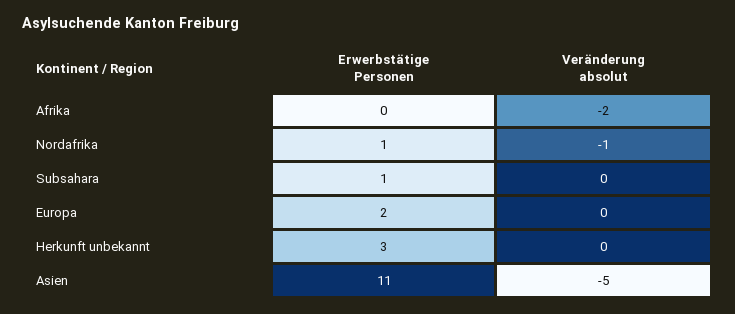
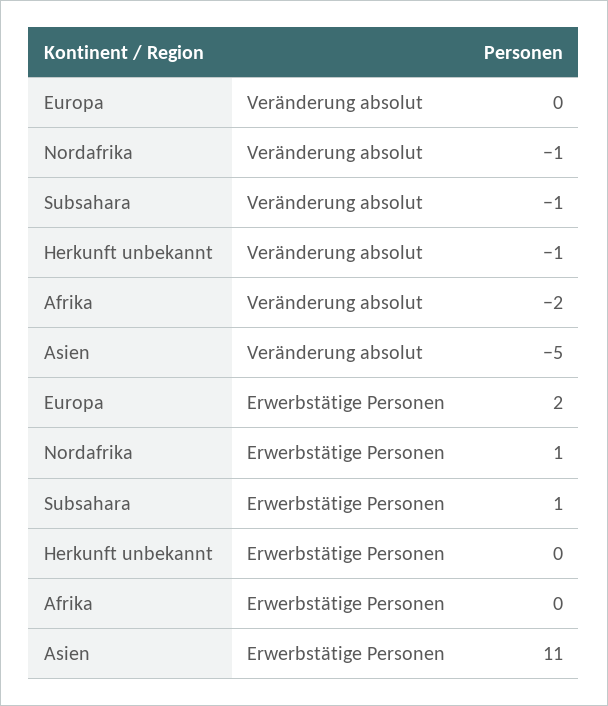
  {
    "Erwerbstätige Personen": {
      "Afrika": 0,
      "Nordafrika": 1,
      "Subsahara": 1,
      "Europa": 2,
-     "Herkunft unbekannt": 3,
+     "Herkunft unbekannt": 0,
      "Asien": 11
    },
    "Veränderung absolut": {
      "Afrika": -2,
      "Nordafrika": -1,
-     "Subsahara": 0,
+     "Subsahara": -1,
      "Europa": 0,
-     "Herkunft unbekannt": 0,
+     "Herkunft unbekannt": -1,
      "Asien": -5
    }
  }

